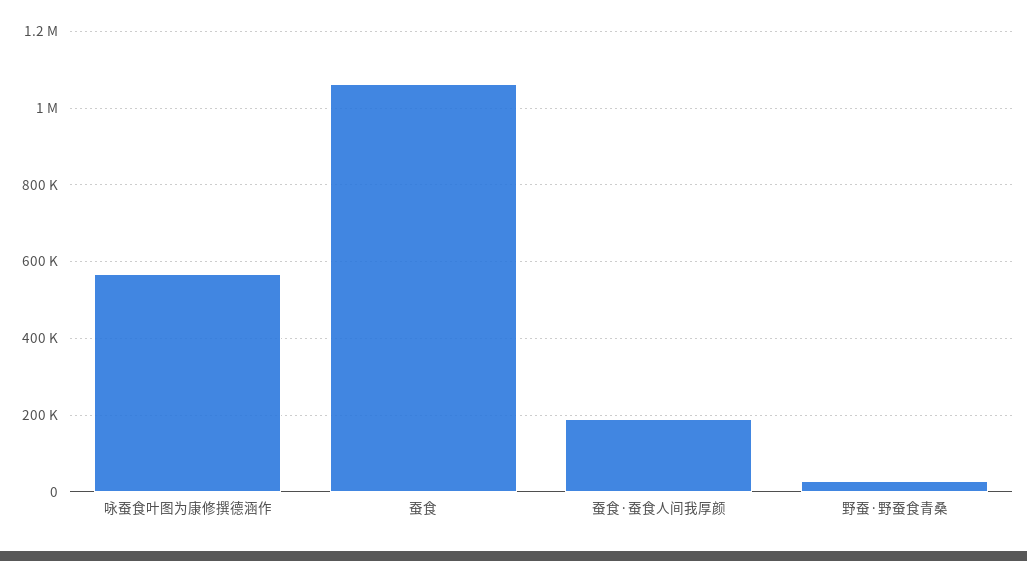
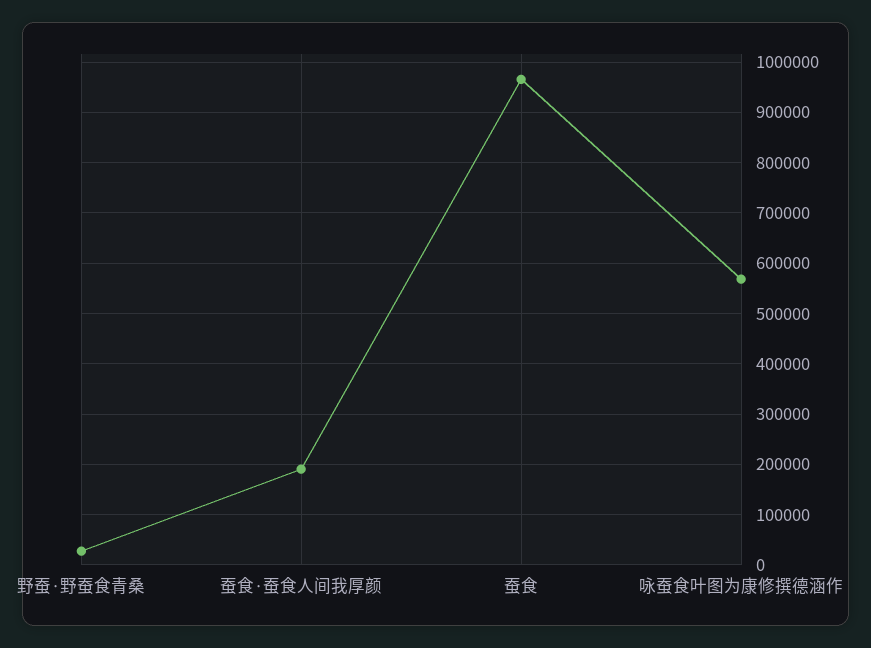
  {
    "咏蚕食叶图为康修撰德涵作": 560000,
-   "蚕食": 1060000,
+   "蚕食": 960000,
    "蚕食·蚕食人间我厚颜": 200000,
    "野蚕·野蚕食青桑": 20000
  }

